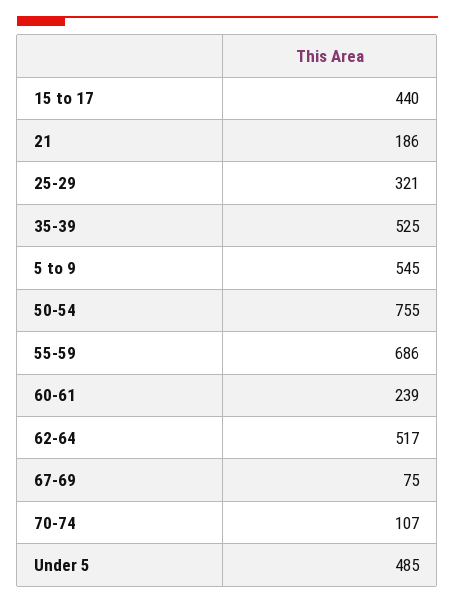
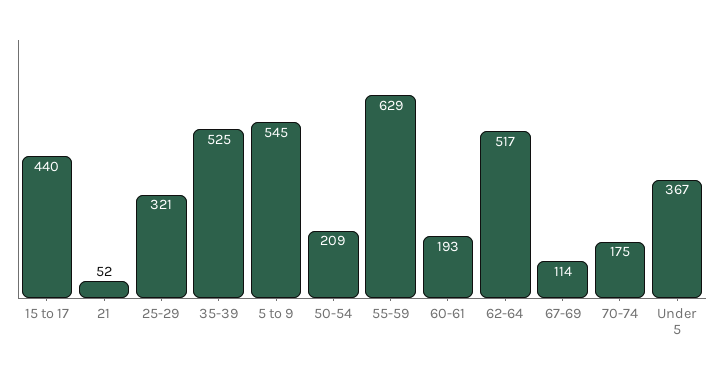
  {
    "15 to 17": 440,
-   "21": 186,
+   "21": 52,
    "25-29": 321,
    "35-39": 525,
    "5 to 9": 545,
-   "50-54": 755,
+   "50-54": 209,
-   "55-59": 686,
+   "55-59": 629,
-   "60-61": 239,
+   "60-61": 193,
    "62-64": 517,
-   "67-69": 75,
+   "67-69": 114,
-   "70-74": 107,
+   "70-74": 175,
-   "Under 5": 485
+   "Under 5": 367
  }

